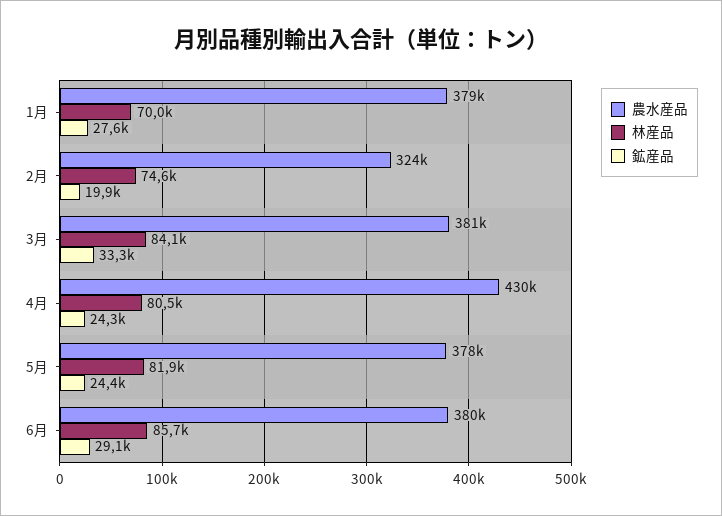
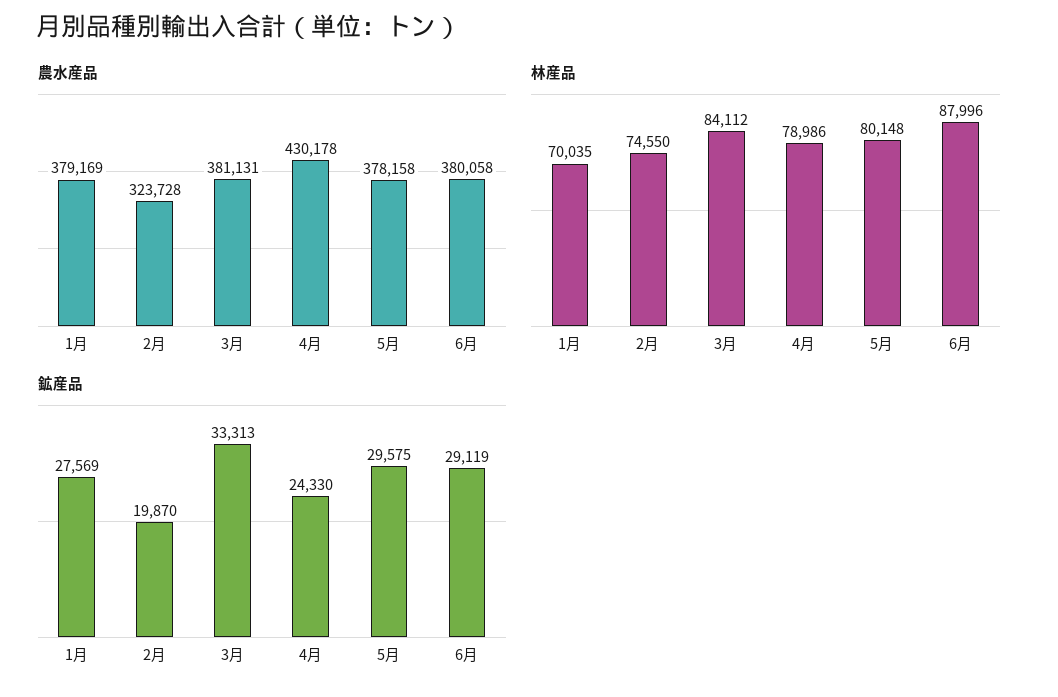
  {
    "農水産品": {
      "1月": 379169,
      "2月": 323728,
      "3月": 381131,
      "4月": 430178,
      "5月": 378158,
      "6月": 380058
    },
    "林産品": {
      "1月": 70035,
      "2月": 74550,
      "3月": 84112,
-     "4月": 80500,
+     "4月": 78986,
-     "5月": 81900,
+     "5月": 80148,
-     "6月": 85700
+     "6月": 87996
    },
    "鉱産品": {
      "1月": 27569,
      "2月": 19870,
      "3月": 33313,
      "4月": 24330,
-     "5月": 24400,
+     "5月": 29575,
      "6月": 29119
    }
  }

